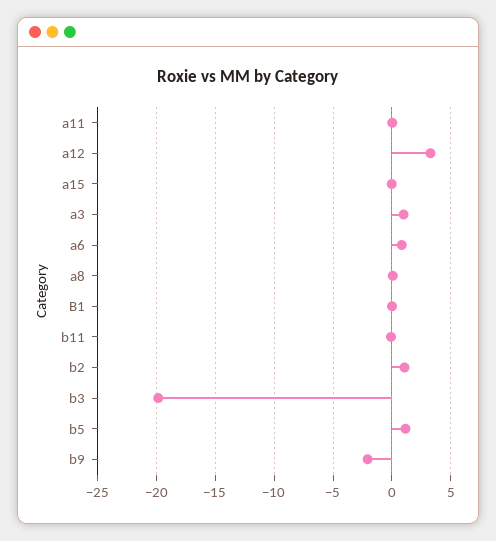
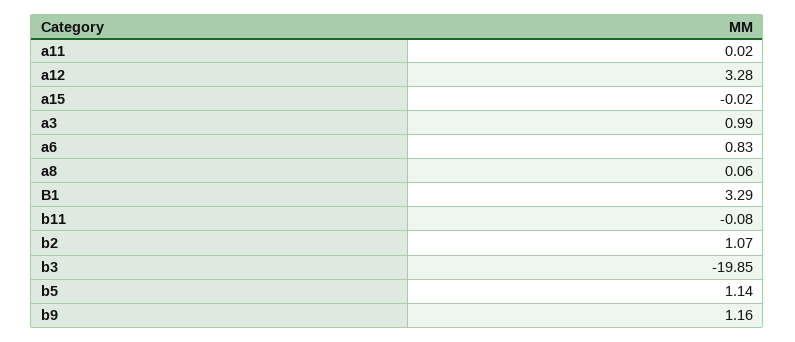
  {
    "a11": 0.02,
    "a12": 3.28,
    "a15": -0.02,
    "a3": 0.99,
    "a6": 0.83,
    "a8": 0.06,
-   "B1": 0,
+   "B1": 3.29,
    "b11": -0.08,
    "b2": 1.07,
    "b3": -19.85,
    "b5": 1.14,
-   "b9": -2
+   "b9": 1.16
  }

